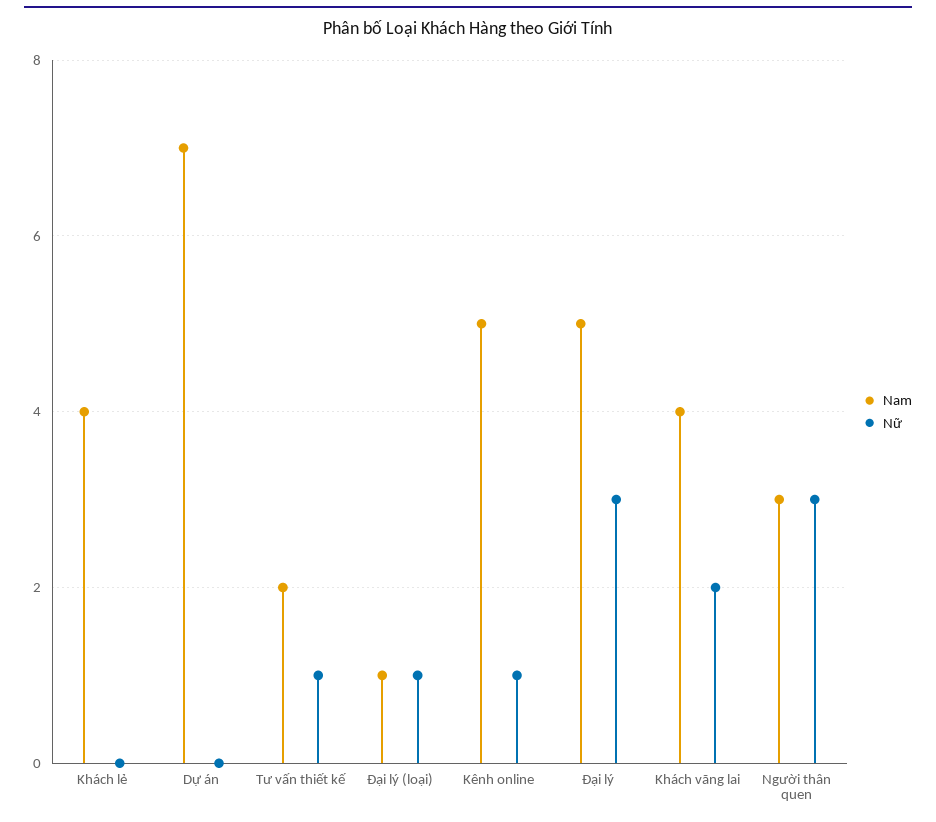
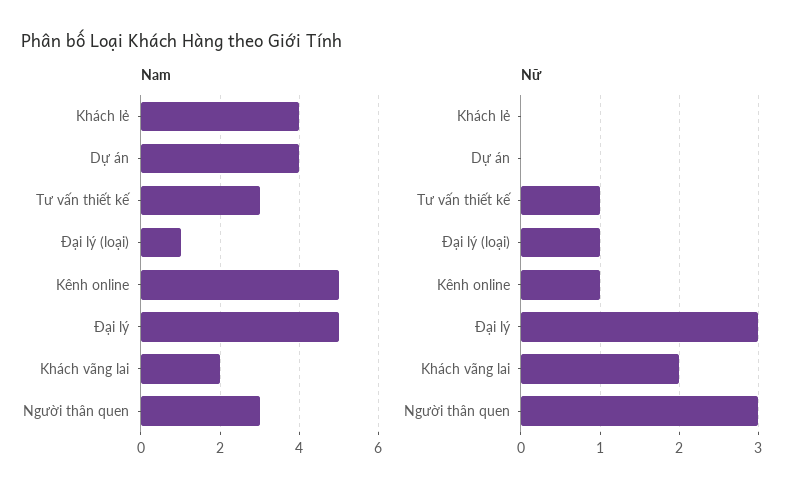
  {
    "Nam": {
      "Khách lẻ": 4,
-     "Dự án": 7,
+     "Dự án": 4,
-     "Tư vấn thiết kế": 2,
+     "Tư vấn thiết kế": 3,
      "Đại lý (loại)": 1,
      "Kênh online": 5,
      "Đại lý": 5,
-     "Khách vãng lai": 4,
+     "Khách vãng lai": 2,
      "Người thân quen": 3
    },
    "Nữ": {
      "Khách lẻ": 0,
      "Dự án": 0,
      "Tư vấn thiết kế": 1,
      "Đại lý (loại)": 1,
      "Kênh online": 1,
      "Đại lý": 3,
      "Khách vãng lai": 2,
      "Người thân quen": 3
    }
  }

